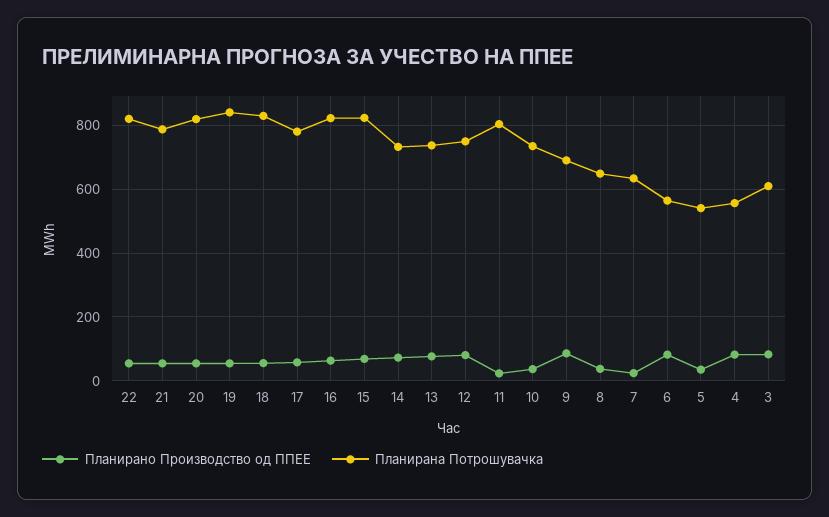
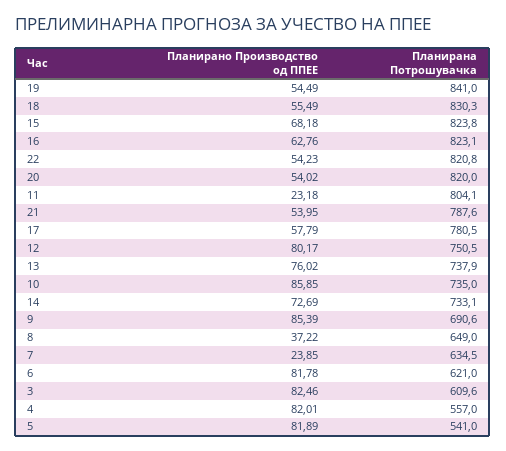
  {
    "Планирано Производство од ППЕЕ": {
      "22": 54.23,
      "21": 53.95,
      "20": 54.02,
      "19": 54.49,
      "18": 55.49,
      "17": 57.79,
      "16": 62.76,
      "15": 68.18,
      "14": 72.69,
      "13": 76.02,
      "12": 80.17,
      "11": 23.18,
-     "10": 40,
+     "10": 85.85,
      "9": 85.39,
      "8": 37.22,
      "7": 23.85,
      "6": 81.78,
-     "5": 40,
+     "5": 81.89,
      "4": 82.01,
      "3": 82.46
    },
    "Планирана Потрошувачка": {
      "22": 820.8,
      "21": 787.6,
      "20": 820,
      "19": 841,
      "18": 830.3,
      "17": 780.5,
      "16": 823.1,
      "15": 823.8,
      "14": 733.1,
      "13": 737.9,
      "12": 750.5,
      "11": 804.1,
      "10": 735,
      "9": 690.6,
      "8": 649,
      "7": 634.5,
-     "6": 560,
+     "6": 621,
      "5": 541,
      "4": 557,
      "3": 609.6
    }
  }

